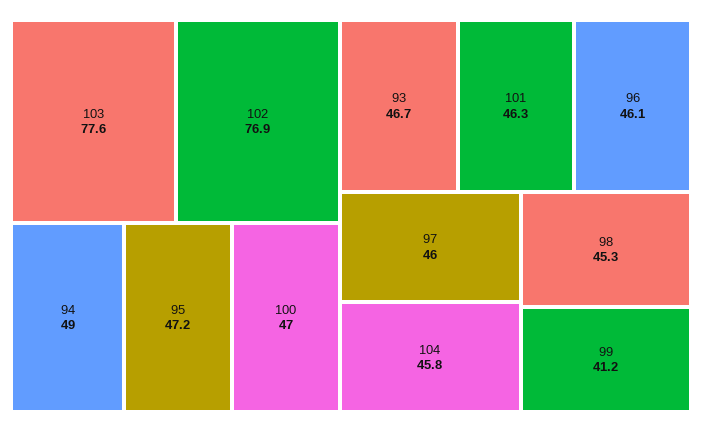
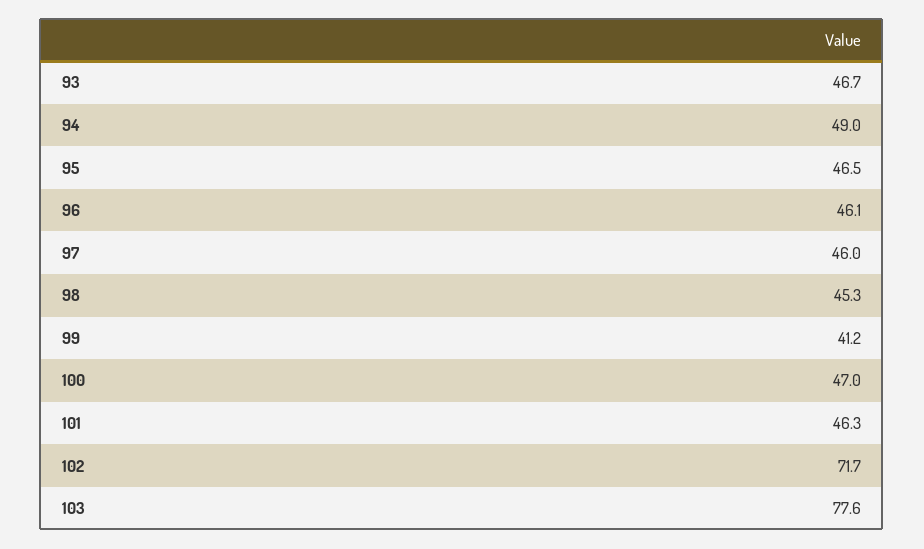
  {
    "103": 77.6,
-   "102": 76.9,
+   "102": 71.7,
    "94": 49,
-   "95": 47.2,
+   "95": 46.5,
    "100": 47,
    "93": 46.7,
    "101": 46.3,
    "96": 46.1,
    "97": 46,
-   "104": 45.8,
    "98": 45.3,
    "99": 41.2
  }

